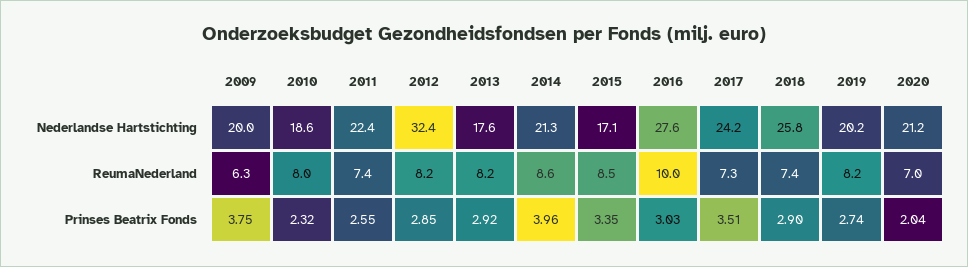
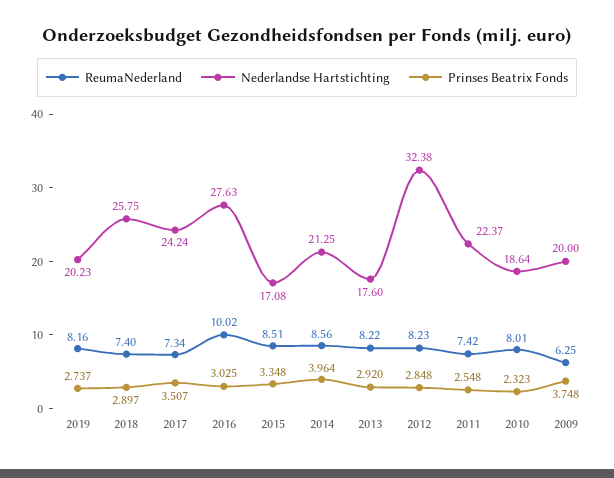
  {
    "Nederlandse Hartstichting": {
      "2009": 20,
      "2010": 18.64,
      "2011": 22.37,
      "2012": 32.38,
      "2013": 17.6,
      "2014": 21.25,
      "2015": 17.08,
      "2016": 27.63,
      "2017": 24.24,
      "2018": 25.75,
-     "2019": 20.23,
+     "2019": 20.23
-     "2020": 21.2
    },
    "ReumaNederland": {
      "2009": 6.25,
      "2010": 8.01,
      "2011": 7.42,
      "2012": 8.23,
      "2013": 8.22,
      "2014": 8.56,
      "2015": 8.51,
      "2016": 10.02,
      "2017": 7.34,
      "2018": 7.4,
-     "2019": 8.16,
+     "2019": 8.16
-     "2020": 7
    },
    "Prinses Beatrix Fonds": {
      "2009": 3.748,
      "2010": 2.323,
      "2011": 2.548,
      "2012": 2.848,
      "2013": 2.92,
      "2014": 3.964,
      "2015": 3.348,
      "2016": 3.025,
      "2017": 3.507,
      "2018": 2.897,
-     "2019": 2.737,
+     "2019": 2.737
-     "2020": 2.04
    }
  }

